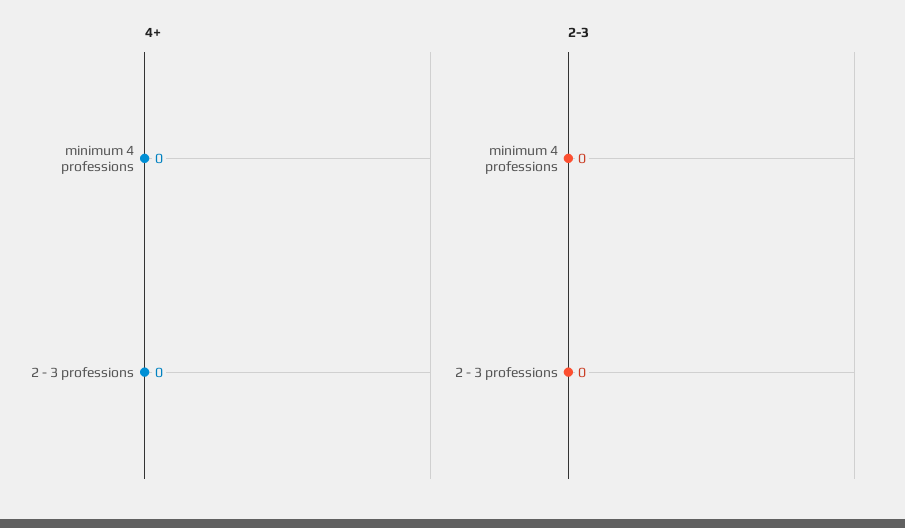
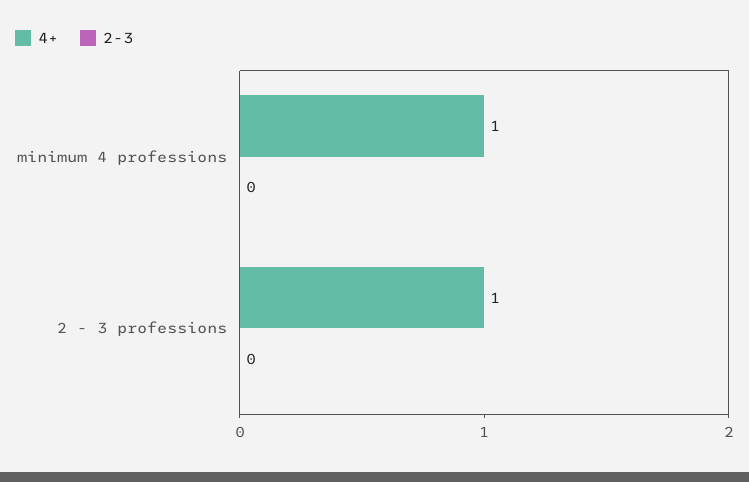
  {
    "4+": {
-     "minimum 4 professions": 0,
+     "minimum 4 professions": 1,
-     "2 - 3 professions": 0
+     "2 - 3 professions": 1
    },
    "2-3": {
      "minimum 4 professions": 0,
      "2 - 3 professions": 0
    }
  }

